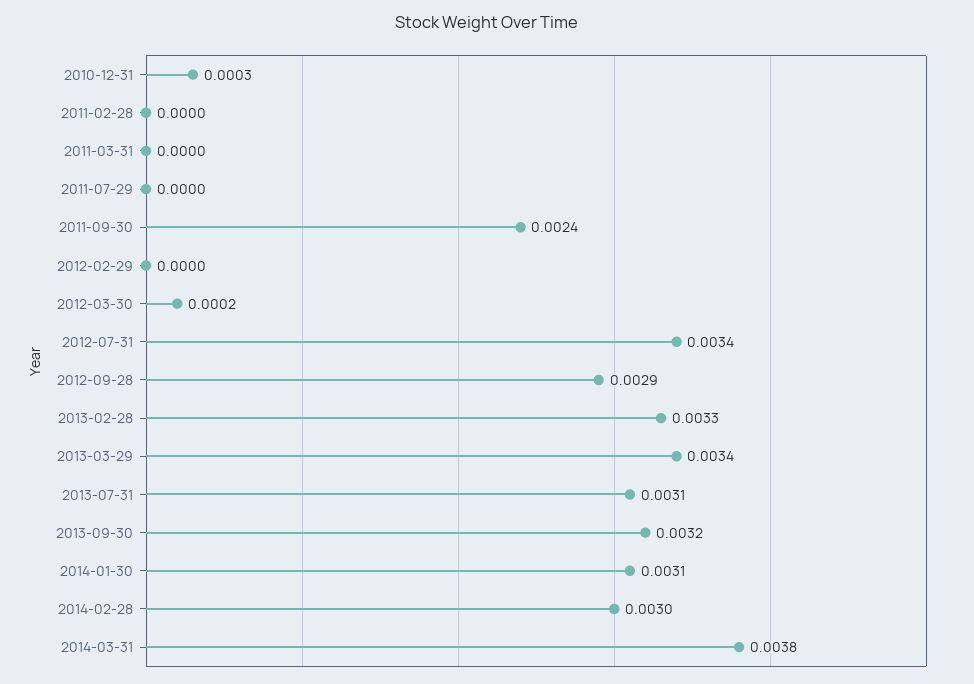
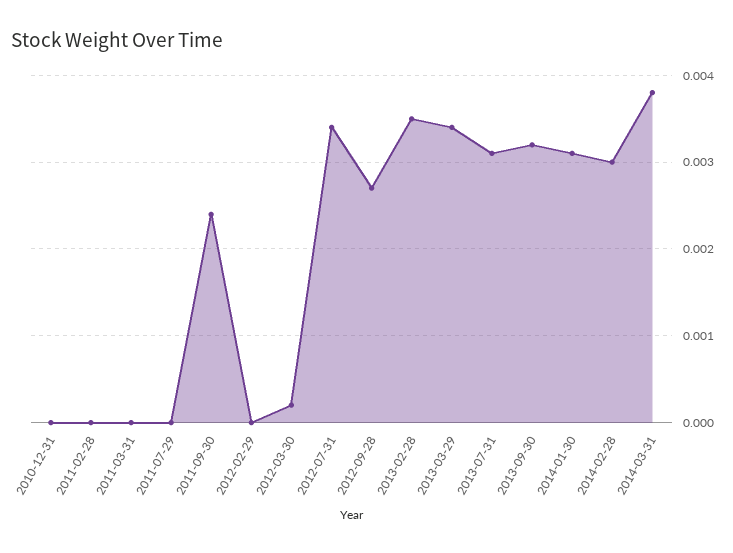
  {
-   "2010-12-31": 0.0003,
+   "2010-12-31": 0,
    "2011-02-28": 0,
    "2011-03-31": 0,
    "2011-07-29": 0,
    "2011-09-30": 0.0024,
    "2012-02-29": 0,
    "2012-03-30": 0.0002,
    "2012-07-31": 0.0034,
-   "2012-09-28": 0.0029,
+   "2012-09-28": 0.0027,
-   "2013-02-28": 0.0033,
+   "2013-02-28": 0.0035,
    "2013-03-29": 0.0034,
    "2013-07-31": 0.0031,
    "2013-09-30": 0.0032,
    "2014-01-30": 0.0031,
    "2014-02-28": 0.003,
    "2014-03-31": 0.0038
  }

